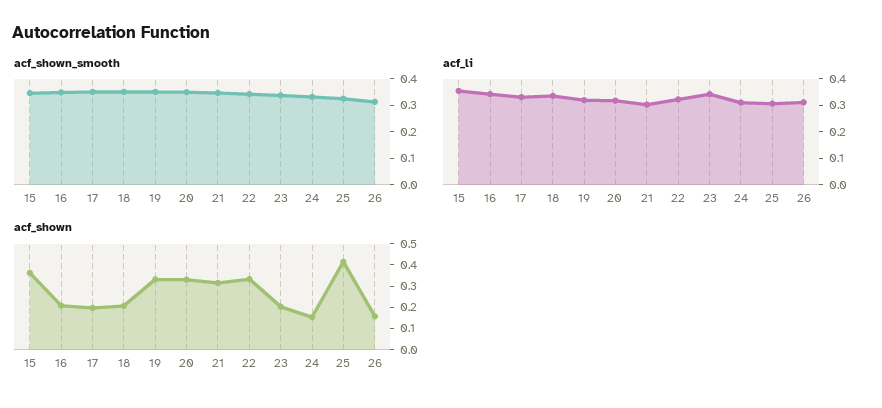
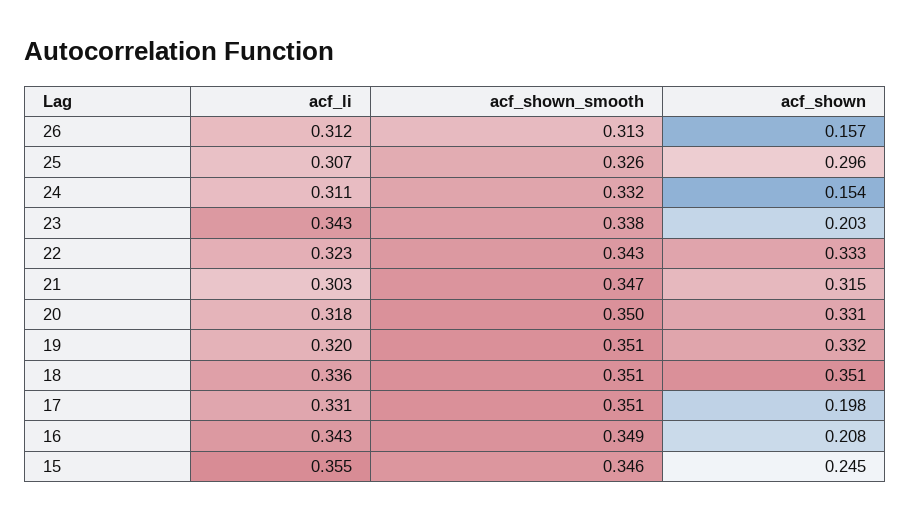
  {
    "acf_shown_smooth": {
      "15": 0.346,
      "16": 0.349,
      "17": 0.351,
      "18": 0.351,
      "19": 0.351,
      "20": 0.35,
      "21": 0.347,
      "22": 0.343,
      "23": 0.338,
      "24": 0.332,
      "25": 0.326,
      "26": 0.313
    },
    "acf_li": {
      "15": 0.355,
      "16": 0.343,
      "17": 0.331,
      "18": 0.336,
      "19": 0.32,
      "20": 0.318,
      "21": 0.303,
      "22": 0.323,
      "23": 0.343,
      "24": 0.311,
      "25": 0.307,
      "26": 0.312
    },
    "acf_shown": {
-     "15": 0.35,
+     "15": 0.245,
      "16": 0.208,
      "17": 0.198,
-     "18": 0.2,
+     "18": 0.351,
      "19": 0.332,
      "20": 0.331,
      "21": 0.315,
      "22": 0.333,
      "23": 0.203,
      "24": 0.154,
-     "25": 0.4,
+     "25": 0.296,
      "26": 0.157
    }
  }

